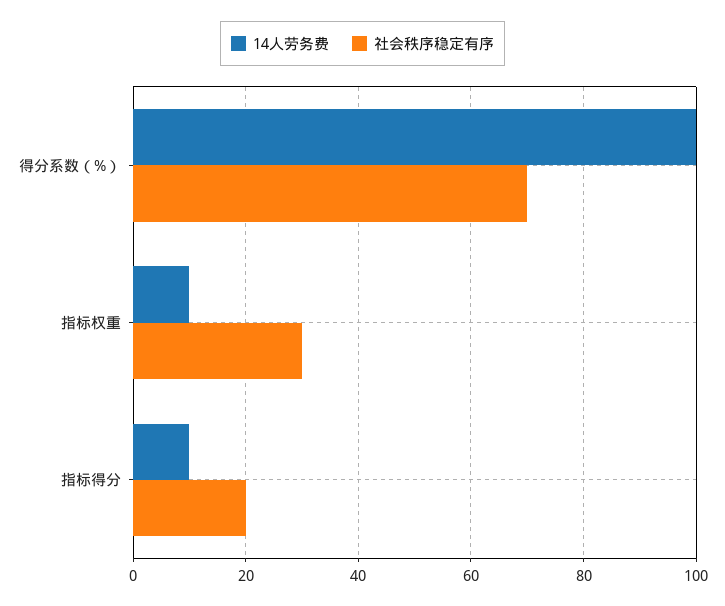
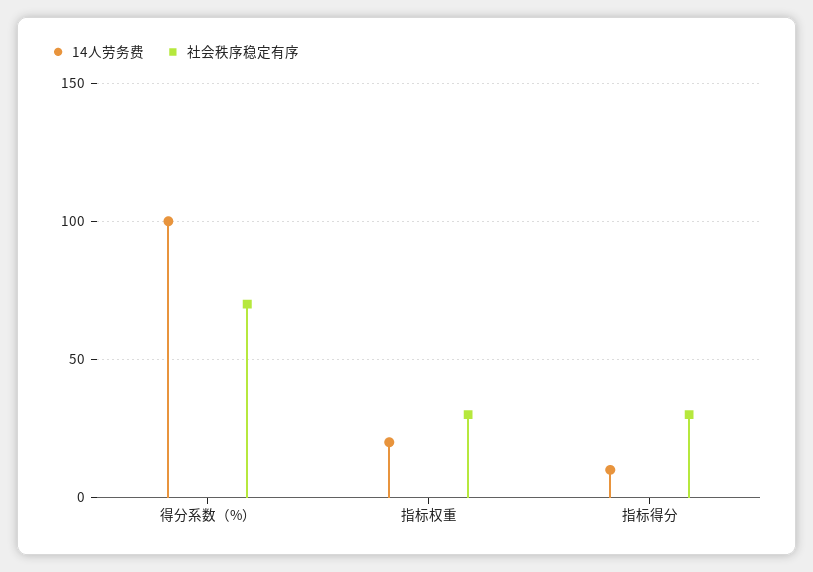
  {
    "14人劳务费": {
      "得分系数（%）": 100,
-     "指标权重": 10,
+     "指标权重": 20,
      "指标得分": 10
    },
    "社会秩序稳定有序": {
      "得分系数（%）": 70,
      "指标权重": 30,
-     "指标得分": 20
+     "指标得分": 30
    }
  }

